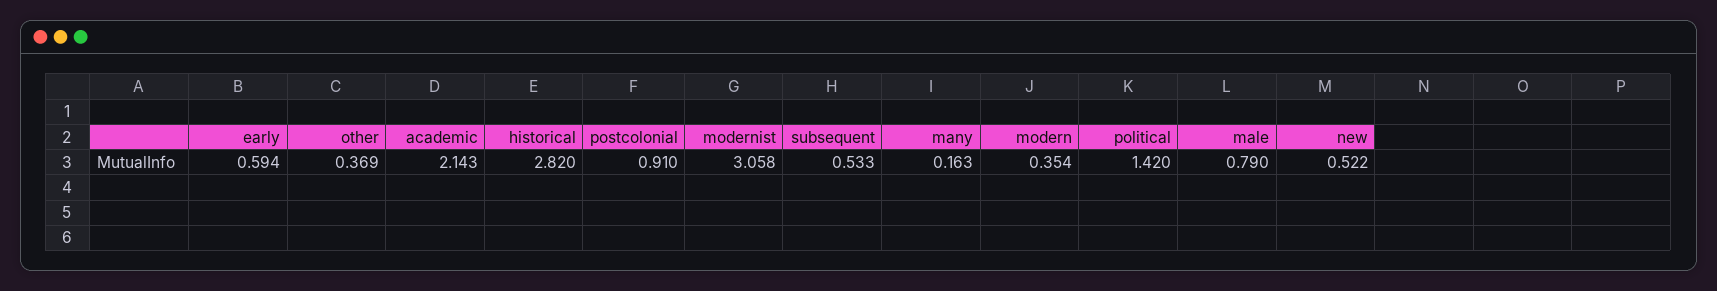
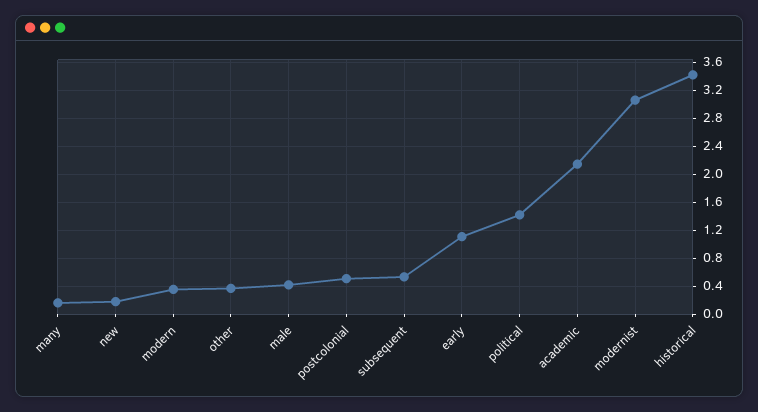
  {
-   "early": 0.594,
+   "early": 1.1,
    "other": 0.369,
    "academic": 2.143,
-   "historical": 2.82,
+   "historical": 3.4,
-   "postcolonial": 0.91,
+   "postcolonial": 0.5,
    "modernist": 3.058,
    "subsequent": 0.533,
    "many": 0.163,
    "modern": 0.354,
    "political": 1.42,
-   "male": 0.79,
+   "male": 0.4,
-   "new": 0.522
+   "new": 0.2
  }

